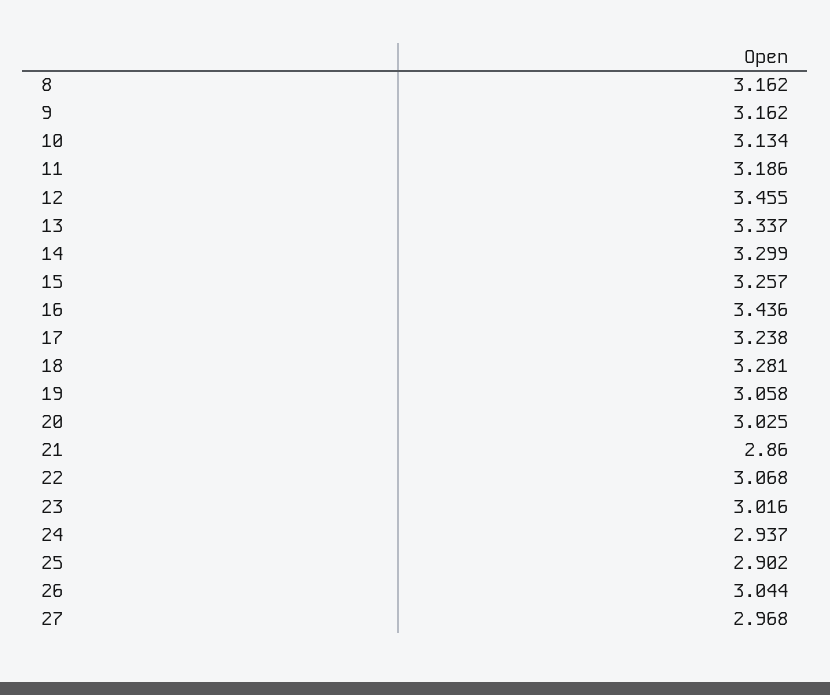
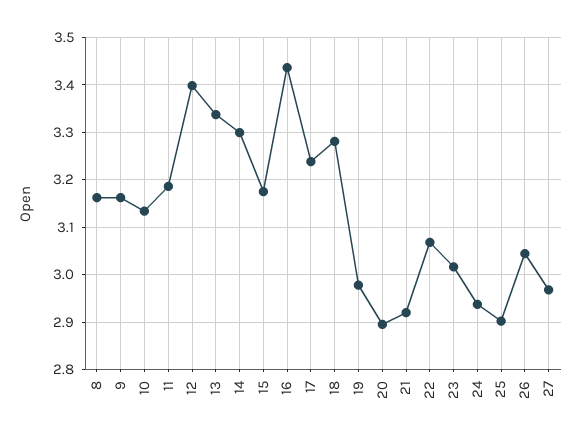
  {
    "8": 3.162,
    "9": 3.162,
    "10": 3.134,
    "11": 3.186,
-   "12": 3.455,
+   "12": 3.4,
    "13": 3.337,
    "14": 3.299,
-   "15": 3.257,
+   "15": 3.18,
    "16": 3.436,
    "17": 3.238,
    "18": 3.281,
-   "19": 3.058,
+   "19": 2.98,
-   "20": 3.025,
+   "20": 2.9,
-   "21": 2.86,
+   "21": 2.92,
    "22": 3.068,
    "23": 3.016,
    "24": 2.937,
    "25": 2.902,
    "26": 3.044,
    "27": 2.968
  }

